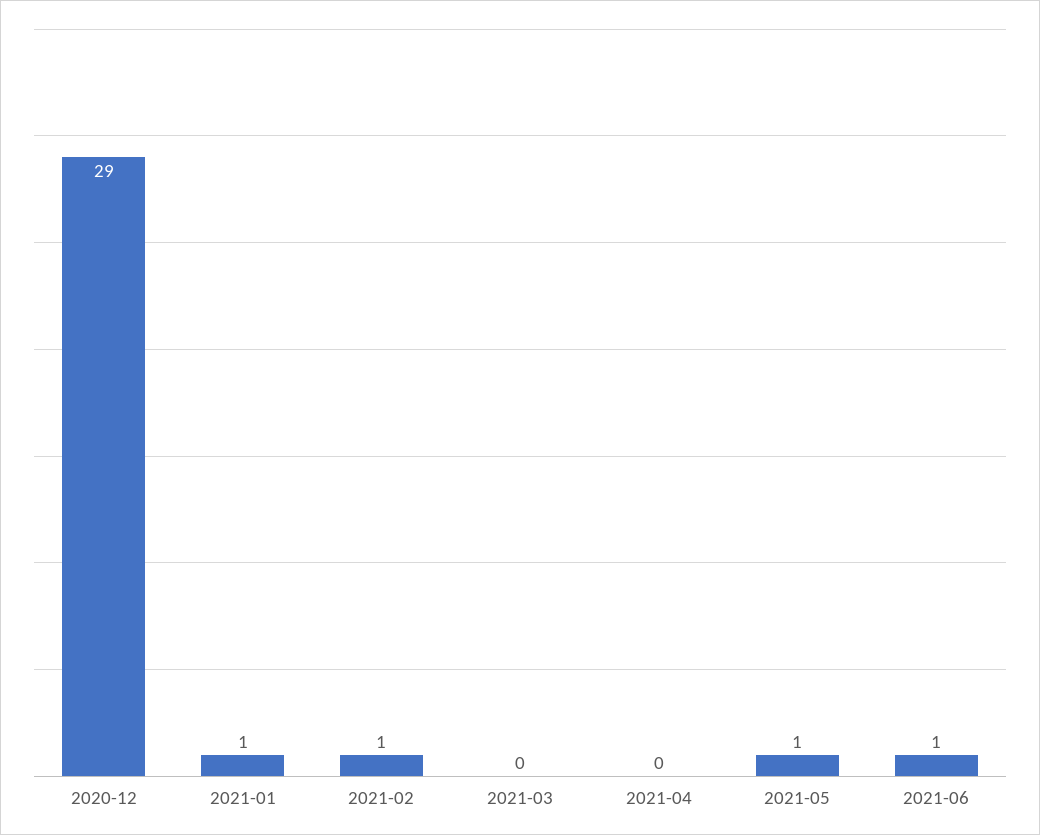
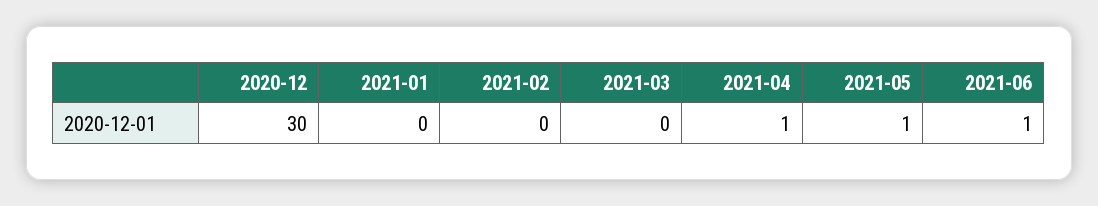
  {
-   "2020-12": 29,
+   "2020-12": 30,
-   "2021-01": 1,
+   "2021-01": 0,
-   "2021-02": 1,
+   "2021-02": 0,
    "2021-03": 0,
-   "2021-04": 0,
+   "2021-04": 1,
    "2021-05": 1,
    "2021-06": 1
  }

